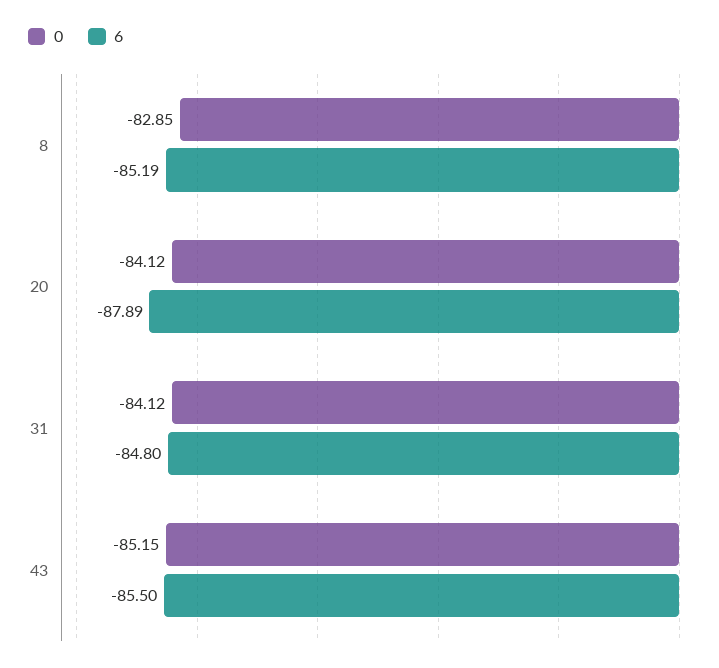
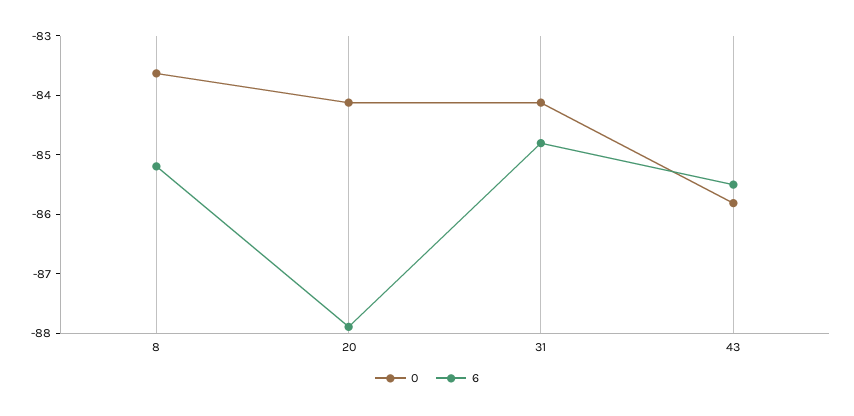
  {
    "0": {
-     "8": -82.85,
+     "8": -83.6,
      "20": -84.12,
      "31": -84.12,
-     "43": -85.15
+     "43": -85.8
    },
    "6": {
      "8": -85.19,
      "20": -87.89,
      "31": -84.8,
      "43": -85.5
    }
  }

